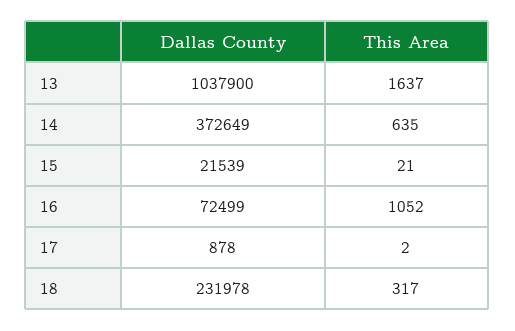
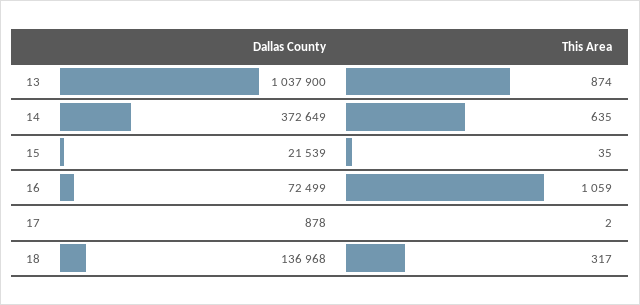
  {
    "Dallas County": {
      "13": 1037900,
      "14": 372649,
      "15": 21539,
      "16": 72499,
      "17": 878,
-     "18": 231978
+     "18": 136968
    },
    "This Area": {
-     "13": 1637,
+     "13": 874,
      "14": 635,
-     "15": 21,
+     "15": 35,
-     "16": 1052,
+     "16": 1059,
      "17": 2,
      "18": 317
    }
  }

